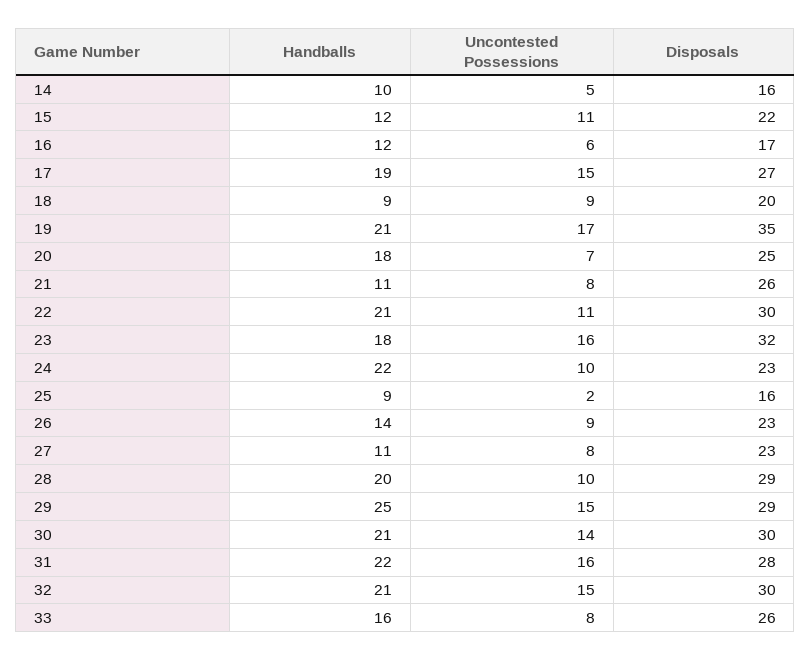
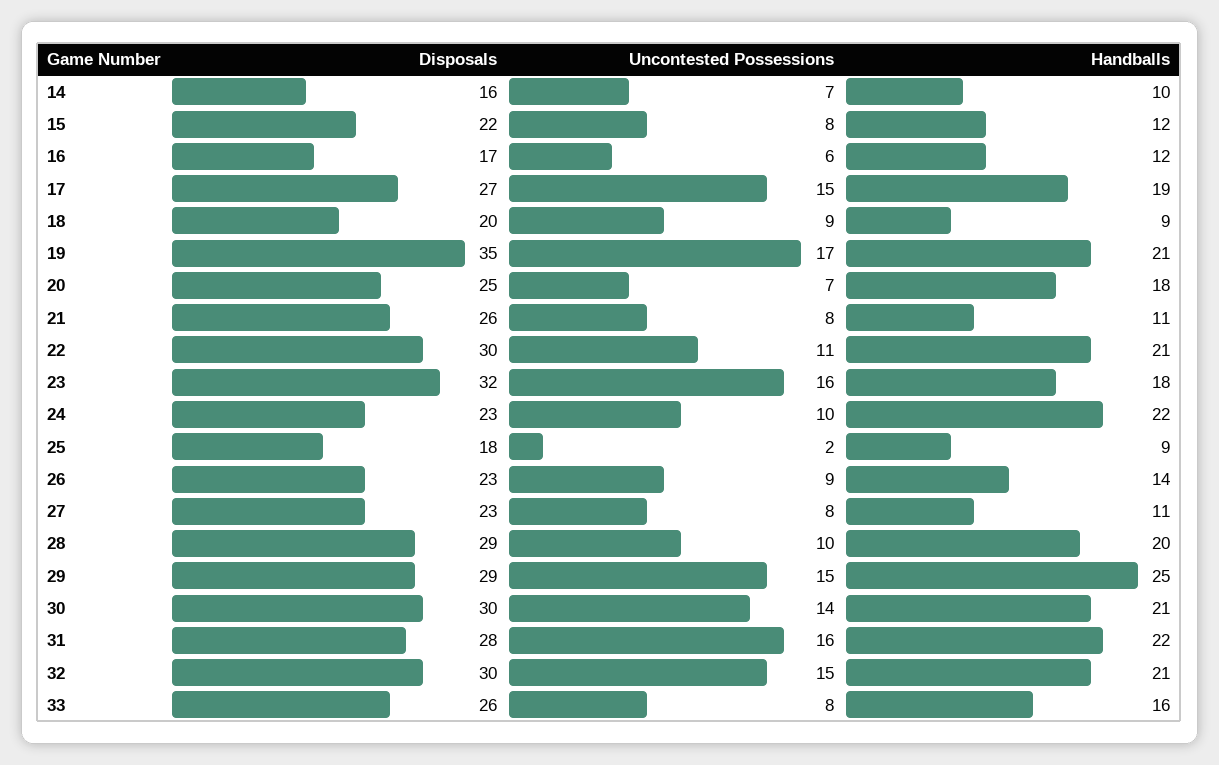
  {
    "Handballs": {
      "14": 10,
      "15": 12,
      "16": 12,
      "17": 19,
      "18": 9,
      "19": 21,
      "20": 18,
      "21": 11,
      "22": 21,
      "23": 18,
      "24": 22,
      "25": 9,
      "26": 14,
      "27": 11,
      "28": 20,
      "29": 25,
      "30": 21,
      "31": 22,
      "32": 21,
      "33": 16
    },
    "Uncontested Possessions": {
-     "14": 5,
+     "14": 7,
-     "15": 11,
+     "15": 8,
      "16": 6,
      "17": 15,
      "18": 9,
      "19": 17,
      "20": 7,
      "21": 8,
      "22": 11,
      "23": 16,
      "24": 10,
      "25": 2,
      "26": 9,
      "27": 8,
      "28": 10,
      "29": 15,
      "30": 14,
      "31": 16,
      "32": 15,
      "33": 8
    },
    "Disposals": {
      "14": 16,
      "15": 22,
      "16": 17,
      "17": 27,
      "18": 20,
      "19": 35,
      "20": 25,
      "21": 26,
      "22": 30,
      "23": 32,
      "24": 23,
-     "25": 16,
+     "25": 18,
      "26": 23,
      "27": 23,
      "28": 29,
      "29": 29,
      "30": 30,
      "31": 28,
      "32": 30,
      "33": 26
    }
  }

